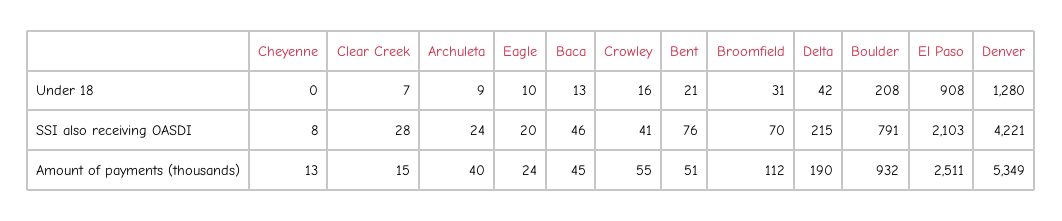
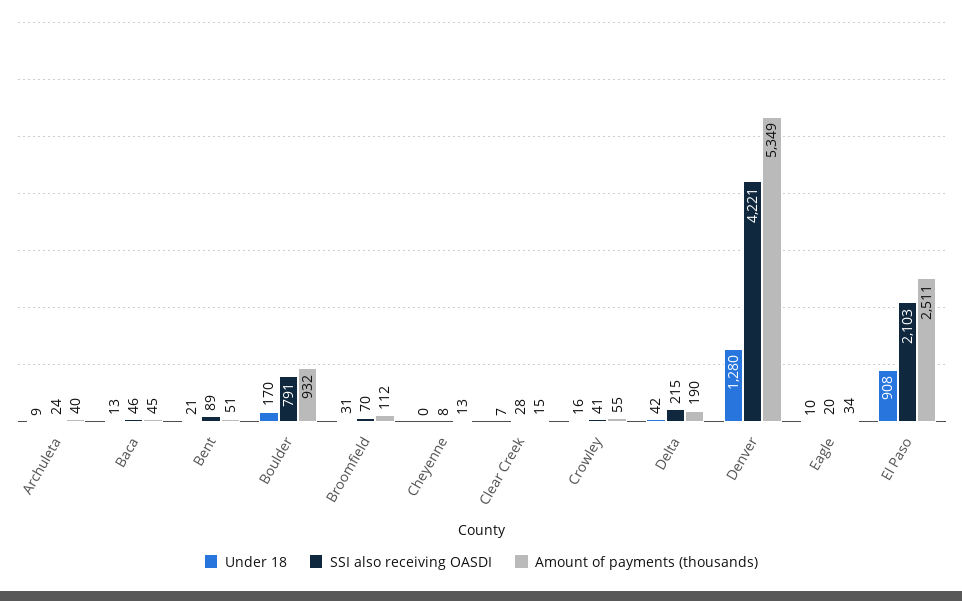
  {
    "Under 18": {
      "Cheyenne": 0,
      "Clear Creek": 7,
      "Archuleta": 9,
      "Eagle": 10,
      "Baca": 13,
      "Crowley": 16,
      "Bent": 21,
      "Broomfield": 31,
      "Delta": 42,
-     "Boulder": 208,
+     "Boulder": 170,
      "El Paso": 908,
      "Denver": 1280
    },
    "SSI also receiving OASDI": {
      "Cheyenne": 8,
      "Clear Creek": 28,
      "Archuleta": 24,
      "Eagle": 20,
      "Baca": 46,
      "Crowley": 41,
-     "Bent": 76,
+     "Bent": 89,
      "Broomfield": 70,
      "Delta": 215,
      "Boulder": 791,
      "El Paso": 2103,
      "Denver": 4221
    },
    "Amount of payments (thousands)": {
      "Cheyenne": 13,
      "Clear Creek": 15,
      "Archuleta": 40,
-     "Eagle": 24,
+     "Eagle": 34,
      "Baca": 45,
      "Crowley": 55,
      "Bent": 51,
      "Broomfield": 112,
      "Delta": 190,
      "Boulder": 932,
      "El Paso": 2511,
      "Denver": 5349
    }
  }

